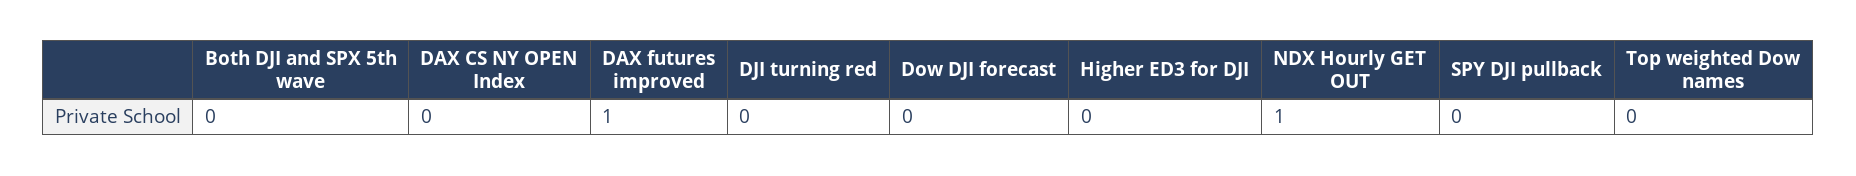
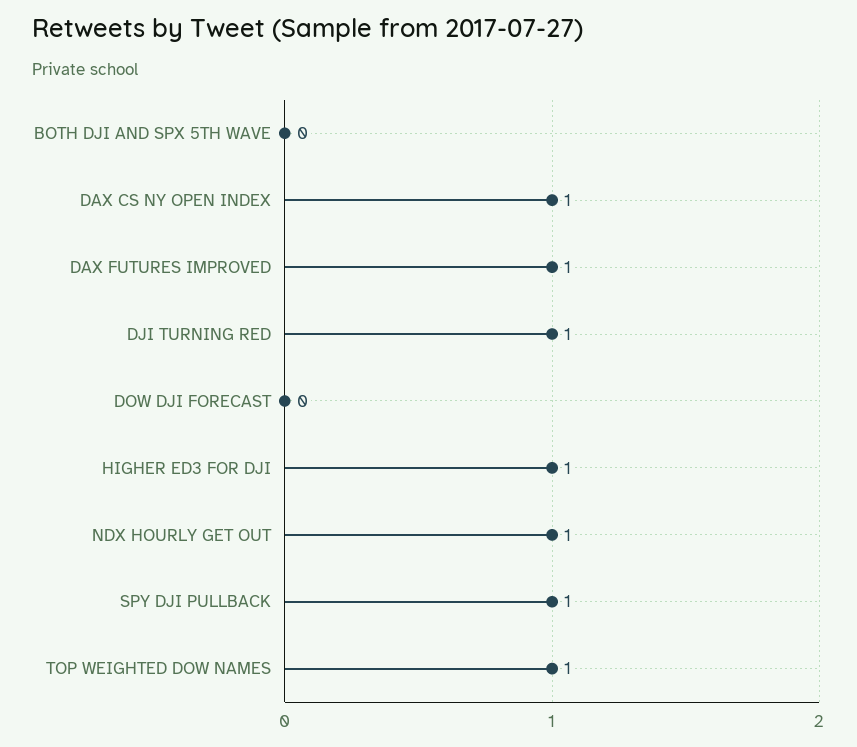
  {
    "Both DJI and SPX 5th wave": 0,
-   "DAX CS NY OPEN Index": 0,
+   "DAX CS NY OPEN Index": 1,
    "DAX futures improved": 1,
-   "DJI turning red": 0,
+   "DJI turning red": 1,
    "Dow DJI forecast": 0,
-   "Higher ED3 for DJI": 0,
+   "Higher ED3 for DJI": 1,
    "NDX Hourly GET OUT": 1,
-   "SPY DJI pullback": 0,
+   "SPY DJI pullback": 1,
-   "Top weighted Dow names": 0
+   "Top weighted Dow names": 1
  }

